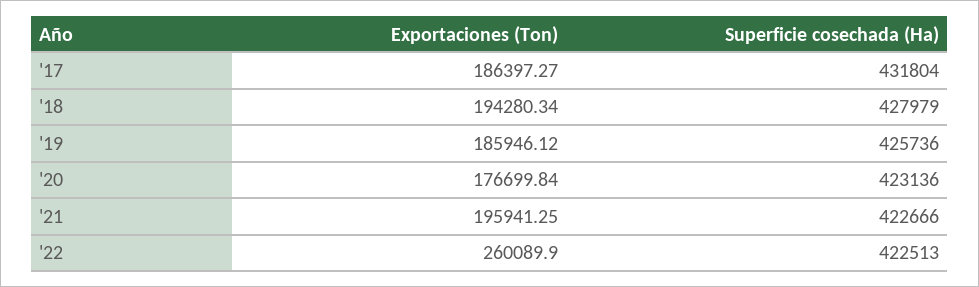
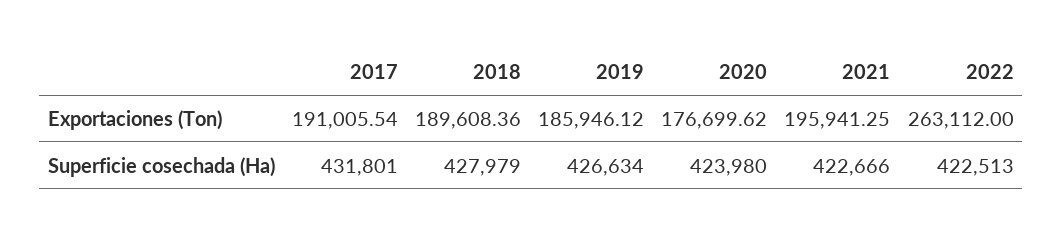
  {
    "Exportaciones (Ton)": {
-     "'17": 186397.27,
+     "'17": 191005.54,
-     "'18": 194280.34,
+     "'18": 189608.36,
      "'19": 185946.12,
-     "'20": 176699.84,
+     "'20": 176699.62,
      "'21": 195941.25,
-     "'22": 260089.9
+     "'22": 263112
    },
    "Superficie cosechada (Ha)": {
-     "'17": 431804,
+     "'17": 431801,
      "'18": 427979,
-     "'19": 425736,
+     "'19": 426634,
-     "'20": 423136,
+     "'20": 423980,
      "'21": 422666,
      "'22": 422513
    }
  }

